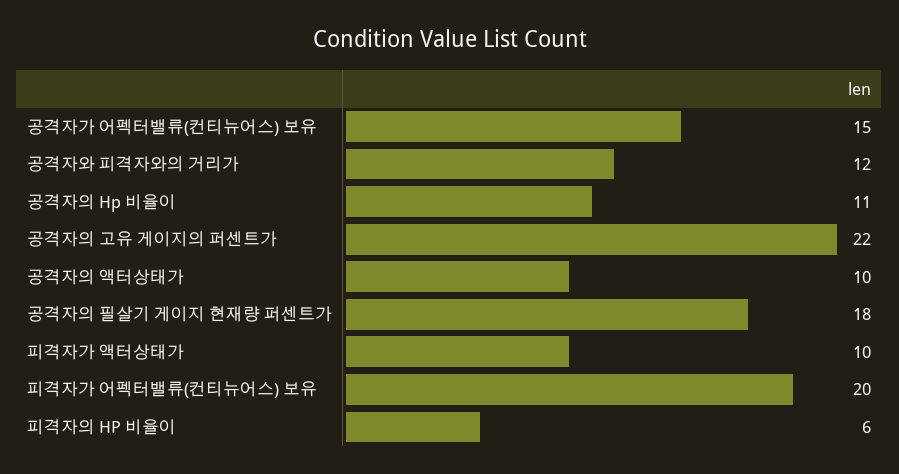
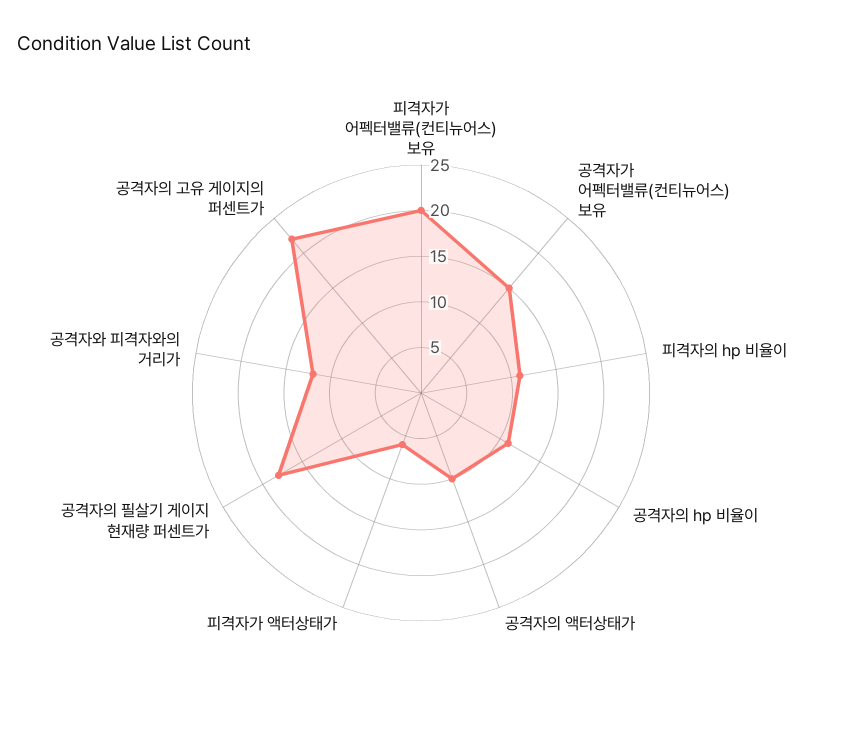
  {
    "공격자가 어펙터밸류(컨티뉴어스) 보유": 15,
    "공격자와 피격자와의 거리가": 12,
    "공격자의 Hp 비율이": 11,
    "공격자의 고유 게이지의 퍼센트가": 22,
    "공격자의 액터상태가": 10,
    "공격자의 필살기 게이지 현재량 퍼센트가": 18,
-   "피격자가 액터상태가": 10,
+   "피격자가 액터상태가": 6,
    "피격자가 어펙터밸류(컨티뉴어스) 보유": 20,
-   "피격자의 HP 비율이": 6
+   "피격자의 HP 비율이": 11
  }

